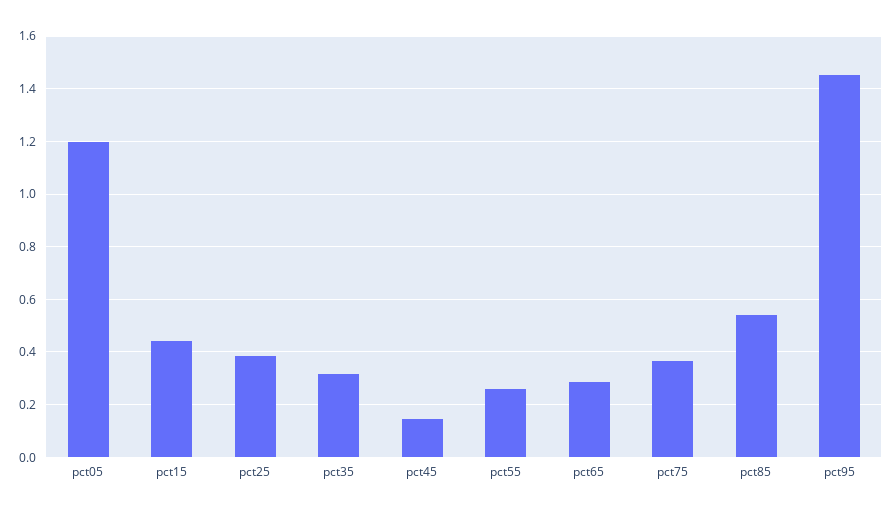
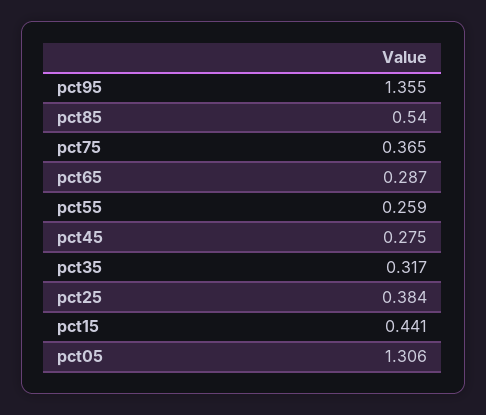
  {
-   "pct05": 1.2,
+   "pct05": 1.306,
    "pct15": 0.441,
    "pct25": 0.384,
    "pct35": 0.317,
-   "pct45": 0.15,
+   "pct45": 0.275,
    "pct55": 0.259,
    "pct65": 0.287,
    "pct75": 0.365,
    "pct85": 0.54,
-   "pct95": 1.45
+   "pct95": 1.355
  }

